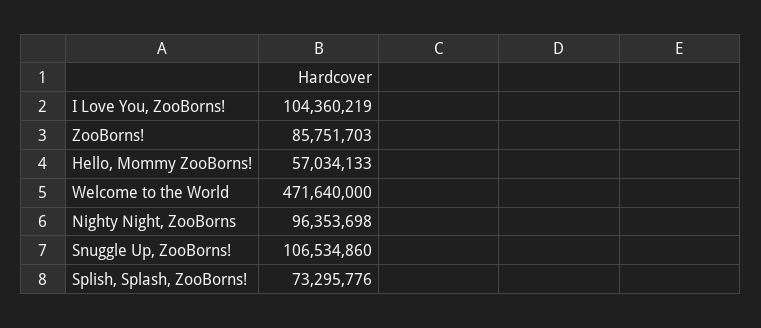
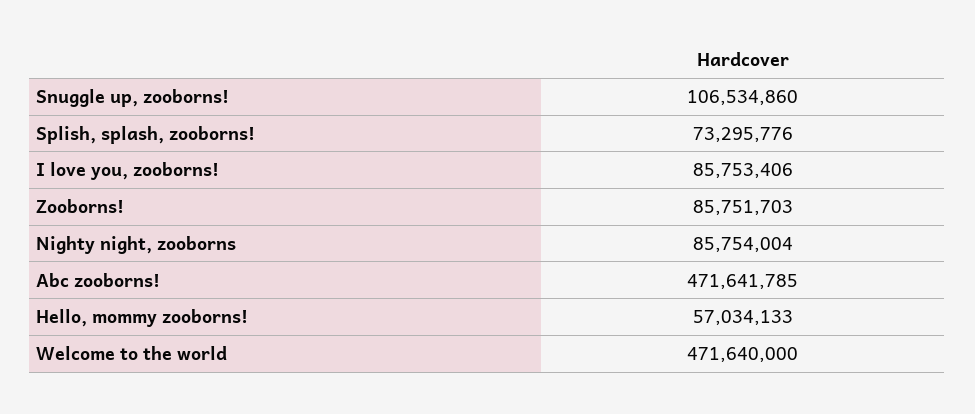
  {
-   "I Love You, ZooBorns!": 104360219,
+   "I Love You, ZooBorns!": 85753406,
    "ZooBorns!": 85751703,
    "Hello, Mommy ZooBorns!": 57034133,
    "Welcome to the World": 471640000,
-   "Nighty Night, ZooBorns": 96353698,
+   "Nighty Night, ZooBorns": 85754004,
    "Snuggle Up, ZooBorns!": 106534860,
-   "Splish, Splash, ZooBorns!": 73295776
+   "Splish, Splash, ZooBorns!": 73295776,
+   "Abc zooborns!": 471641785
  }

